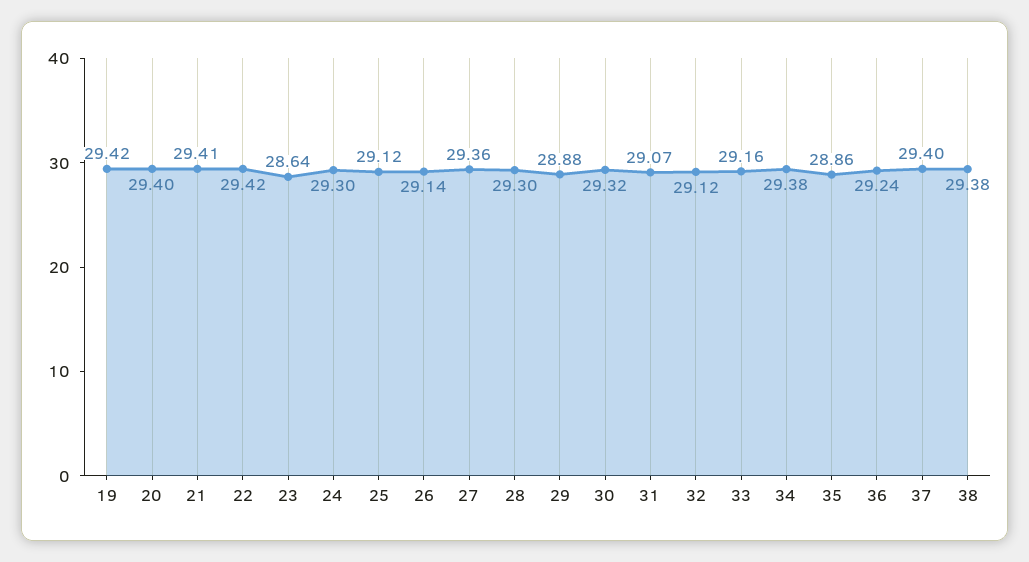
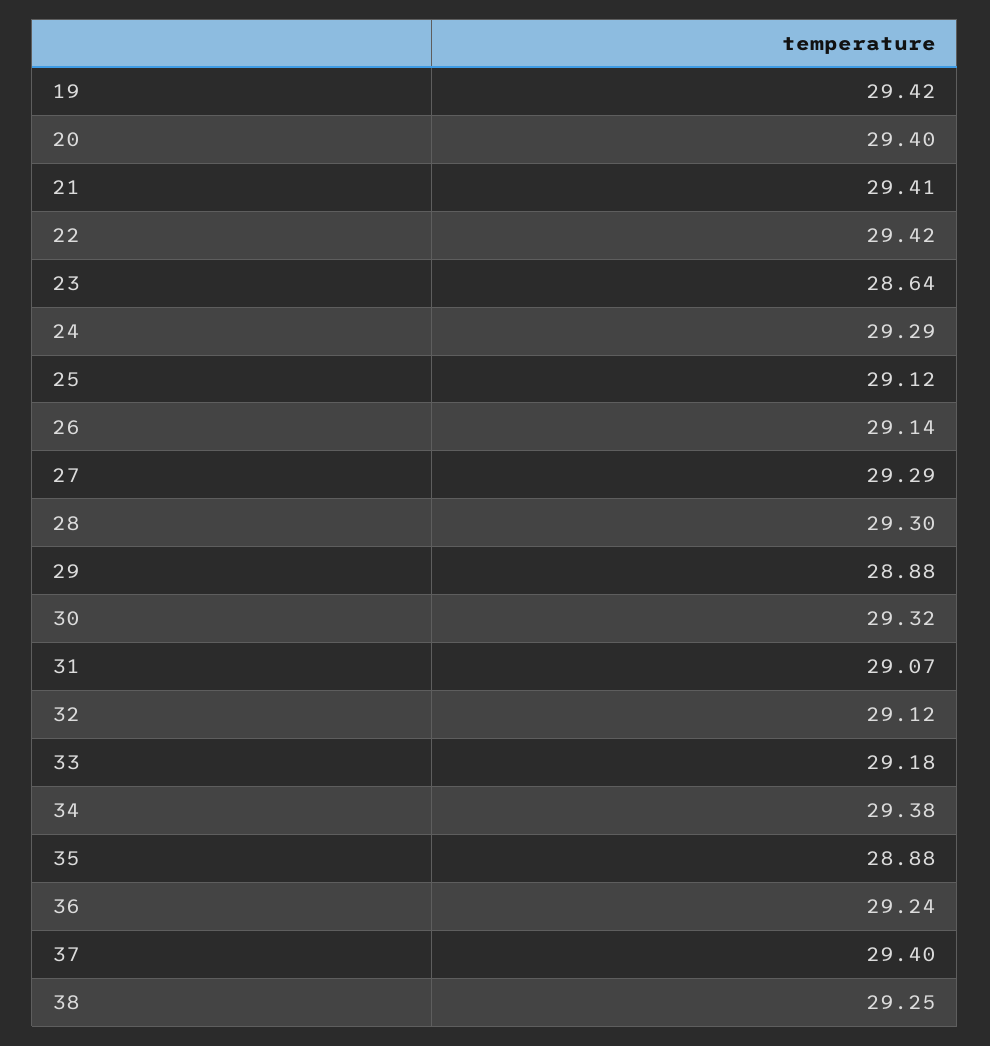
  {
    "19": 29.42,
    "20": 29.4,
    "21": 29.41,
    "22": 29.42,
    "23": 28.64,
-   "24": 29.3,
+   "24": 29.29,
    "25": 29.12,
    "26": 29.14,
-   "27": 29.36,
+   "27": 29.29,
    "28": 29.3,
    "29": 28.88,
    "30": 29.32,
    "31": 29.07,
    "32": 29.12,
-   "33": 29.16,
+   "33": 29.18,
    "34": 29.38,
-   "35": 28.86,
+   "35": 28.88,
    "36": 29.24,
    "37": 29.4,
-   "38": 29.38
+   "38": 29.25
  }

